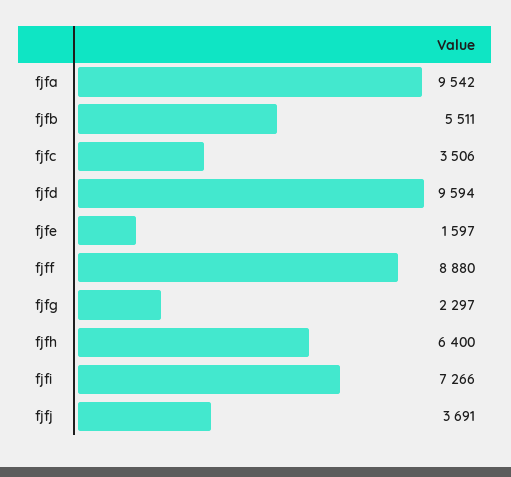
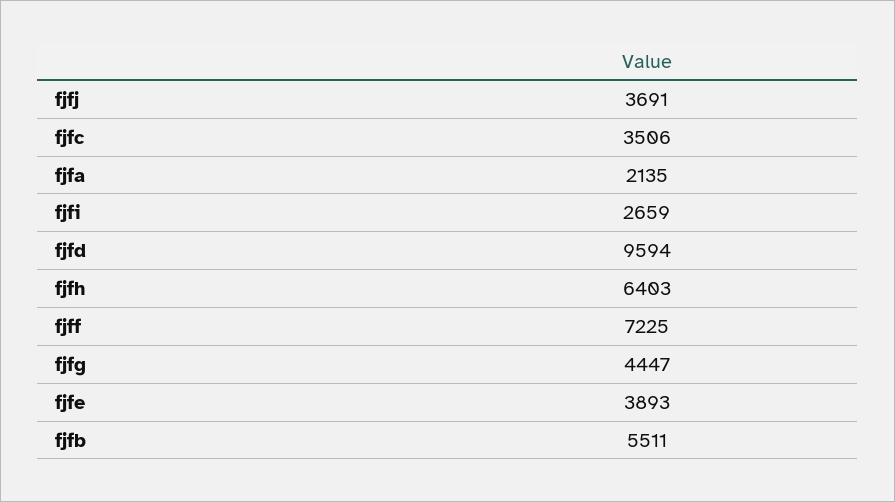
  {
-   "fjfa": 9542,
+   "fjfa": 2135,
    "fjfb": 5511,
    "fjfc": 3506,
    "fjfd": 9594,
-   "fjfe": 1597,
+   "fjfe": 3893,
-   "fjff": 8880,
+   "fjff": 7225,
-   "fjfg": 2297,
+   "fjfg": 4447,
-   "fjfh": 6400,
+   "fjfh": 6403,
-   "fjfi": 7266,
+   "fjfi": 2659,
    "fjfj": 3691
  }

